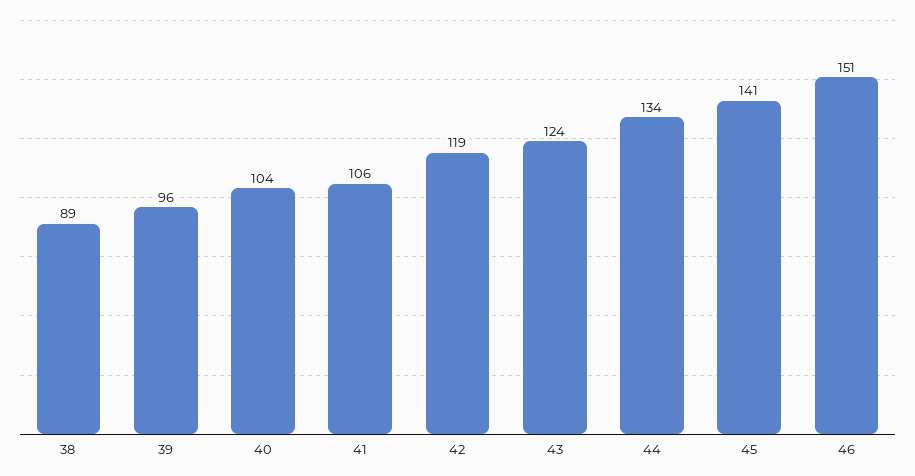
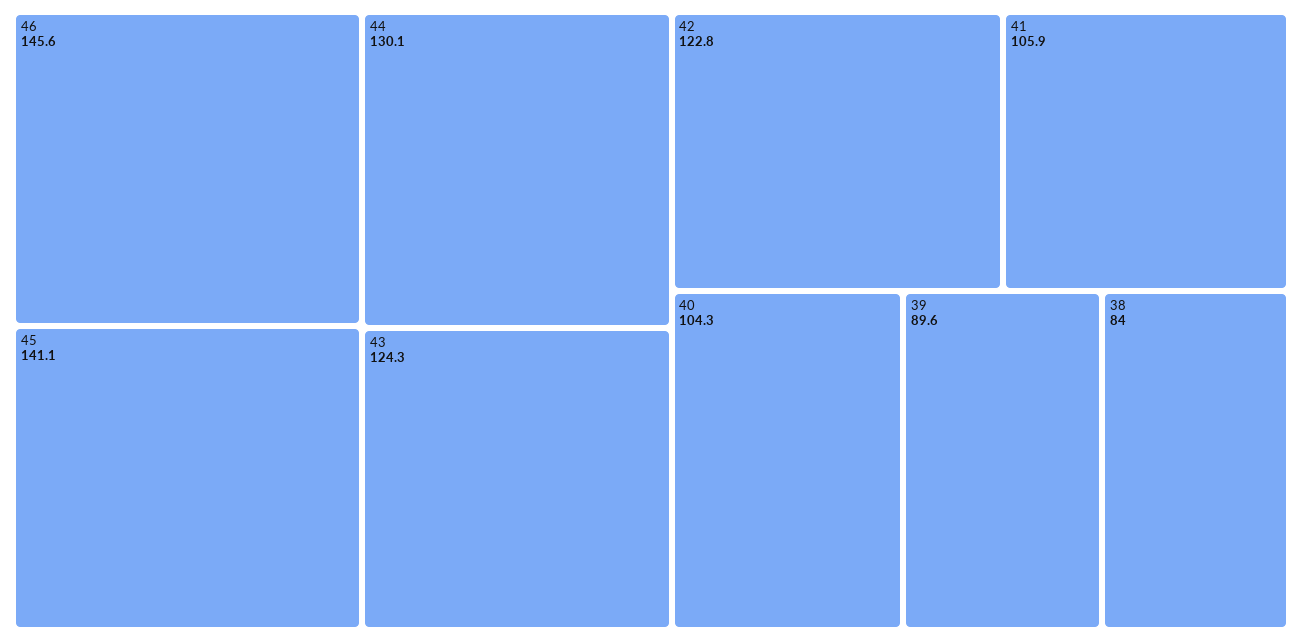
  {
-   "38": 89,
+   "38": 84,
-   "39": 96,
+   "39": 89.6,
    "40": 104.3,
    "41": 105.9,
-   "42": 119,
+   "42": 122.8,
    "43": 124.3,
-   "44": 134,
+   "44": 130.1,
    "45": 141.1,
-   "46": 151
+   "46": 145.6
  }

